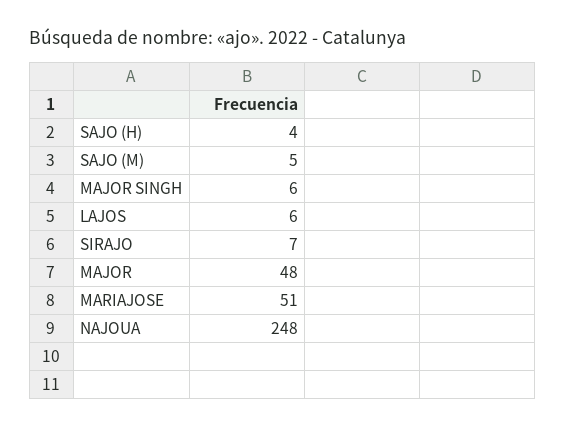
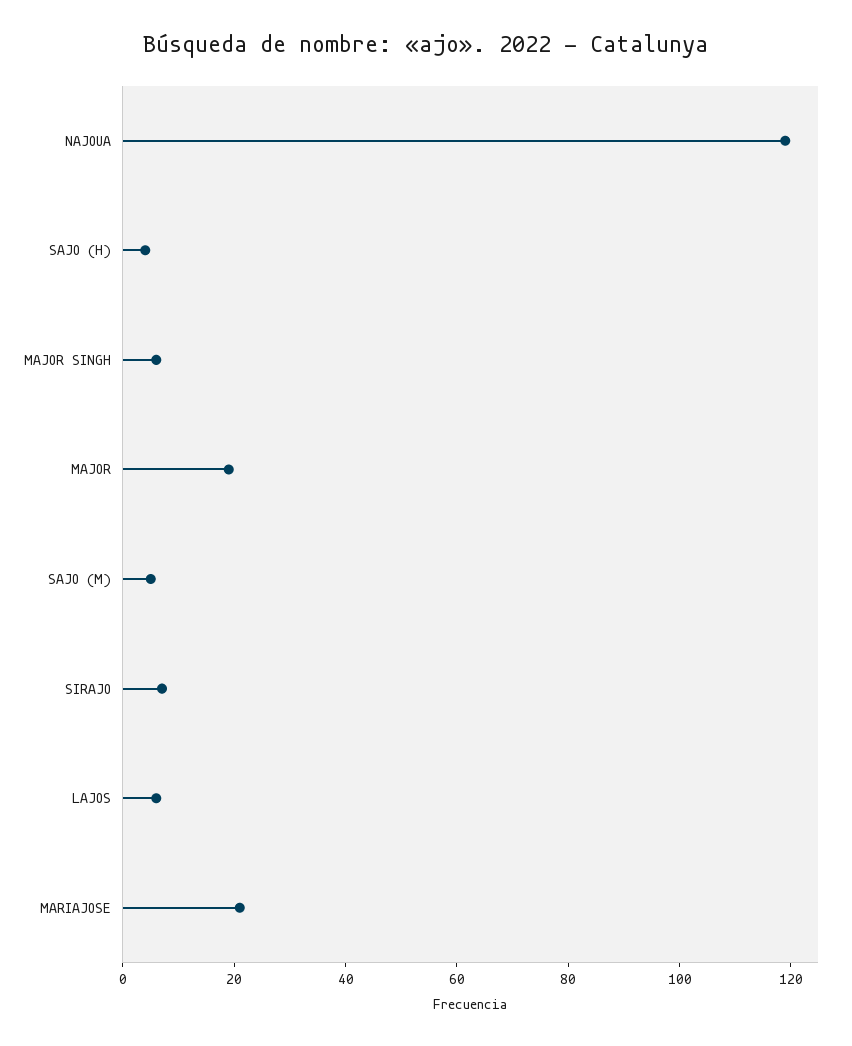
  {
    "SAJO (H)": 4,
    "SAJO (M)": 5,
    "MAJOR SINGH": 6,
    "LAJOS": 6,
    "SIRAJO": 7,
-   "MAJOR": 48,
+   "MAJOR": 20,
-   "MARIAJOSE": 51,
+   "MARIAJOSE": 20,
-   "NAJOUA": 248
+   "NAJOUA": 120
  }

